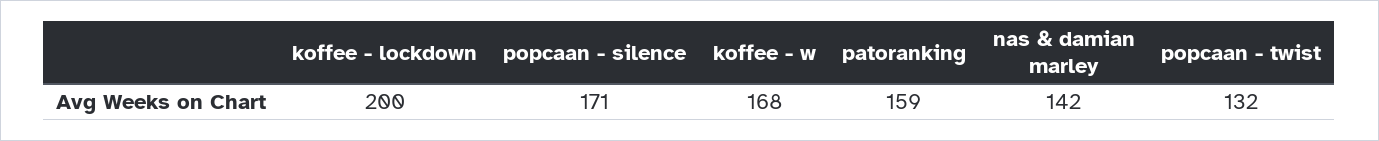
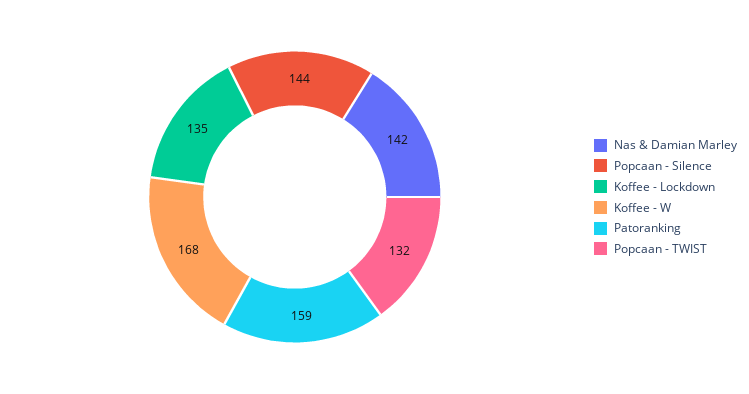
  {
-   "koffee - lockdown": 200,
+   "koffee - lockdown": 135,
-   "popcaan - silence": 171,
+   "popcaan - silence": 144,
    "koffee - w": 168,
    "patoranking": 159,
    "nas & damian marley": 142,
    "popcaan - twist": 132
  }

